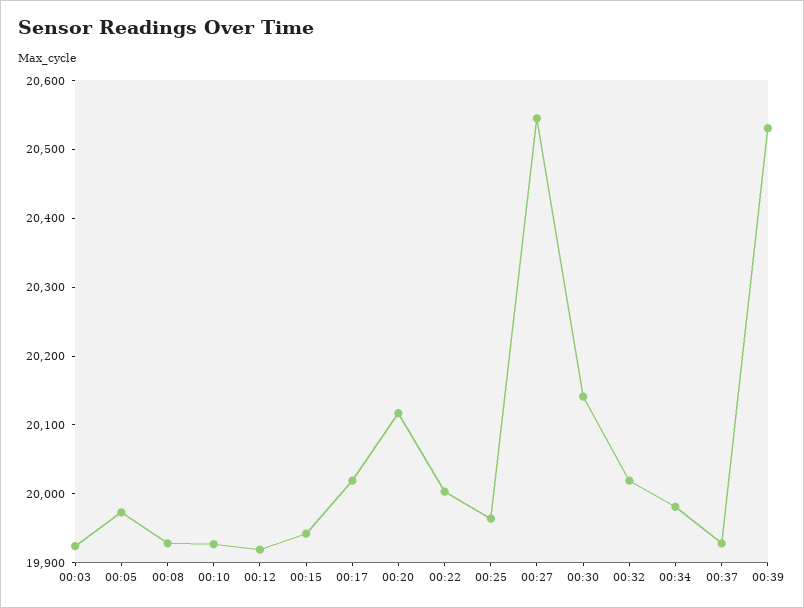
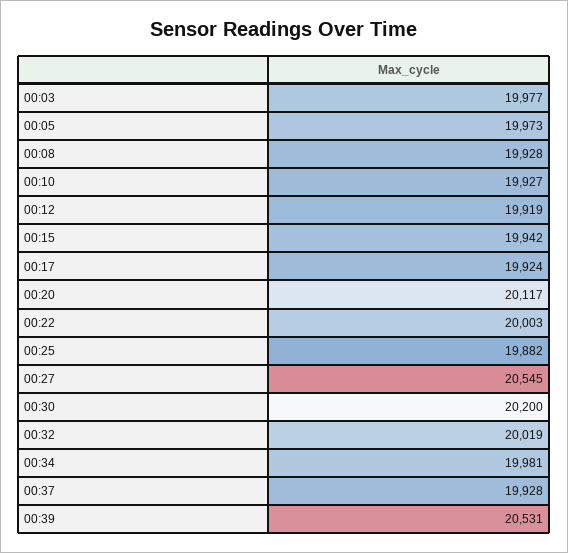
  {
-   "00:03": 19920,
+   "00:03": 19977,
    "00:05": 19973,
    "00:08": 19928,
    "00:10": 19927,
    "00:12": 19919,
    "00:15": 19942,
-   "00:17": 20020,
+   "00:17": 19924,
    "00:20": 20117,
    "00:22": 20003,
-   "00:25": 19960,
+   "00:25": 19882,
    "00:27": 20545,
-   "00:30": 20140,
+   "00:30": 20200,
    "00:32": 20019,
    "00:34": 19981,
    "00:37": 19928,
    "00:39": 20531
  }

